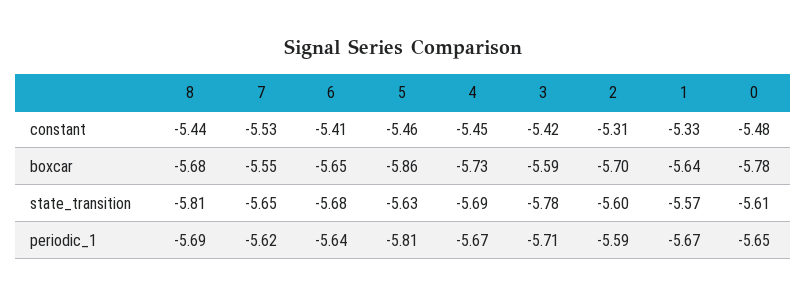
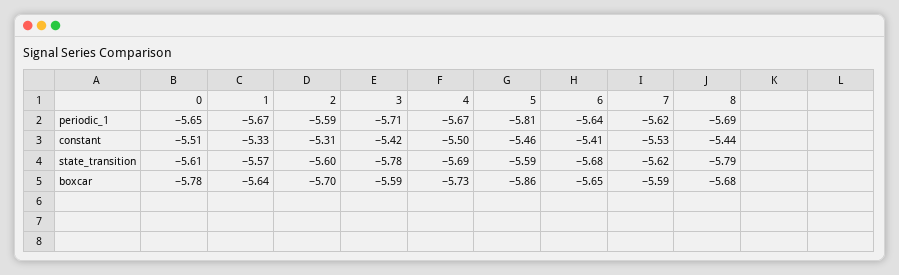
  {
    "8": {
      "constant": -5.44,
      "boxcar": -5.68,
-     "state_transition": -5.81,
+     "state_transition": -5.79,
      "periodic_1": -5.69
    },
    "7": {
      "constant": -5.53,
-     "boxcar": -5.55,
+     "boxcar": -5.59,
-     "state_transition": -5.65,
+     "state_transition": -5.62,
      "periodic_1": -5.62
    },
    "6": {
      "constant": -5.41,
      "boxcar": -5.65,
      "state_transition": -5.68,
      "periodic_1": -5.64
    },
    "5": {
      "constant": -5.46,
      "boxcar": -5.86,
-     "state_transition": -5.63,
+     "state_transition": -5.59,
      "periodic_1": -5.81
    },
    "4": {
-     "constant": -5.45,
+     "constant": -5.5,
      "boxcar": -5.73,
      "state_transition": -5.69,
      "periodic_1": -5.67
    },
    "3": {
      "constant": -5.42,
      "boxcar": -5.59,
      "state_transition": -5.78,
      "periodic_1": -5.71
    },
    "2": {
      "constant": -5.31,
      "boxcar": -5.7,
      "state_transition": -5.6,
      "periodic_1": -5.59
    },
    "1": {
      "constant": -5.33,
      "boxcar": -5.64,
      "state_transition": -5.57,
      "periodic_1": -5.67
    },
    "0": {
-     "constant": -5.48,
+     "constant": -5.51,
      "boxcar": -5.78,
      "state_transition": -5.61,
      "periodic_1": -5.65
    }
  }

